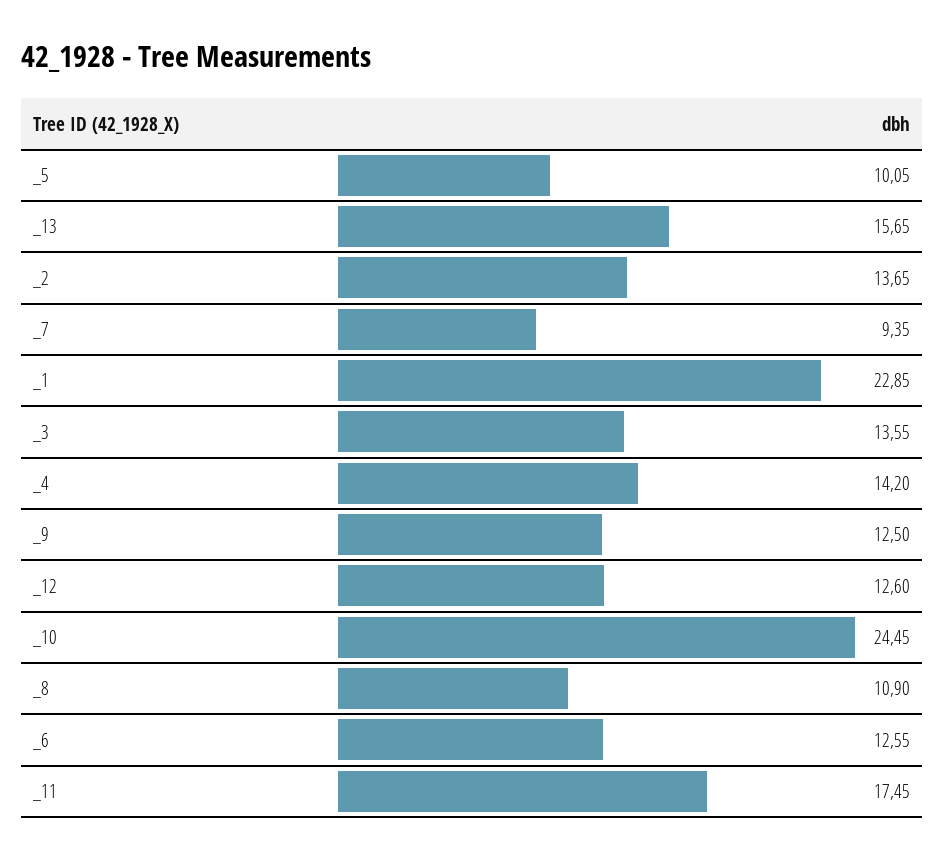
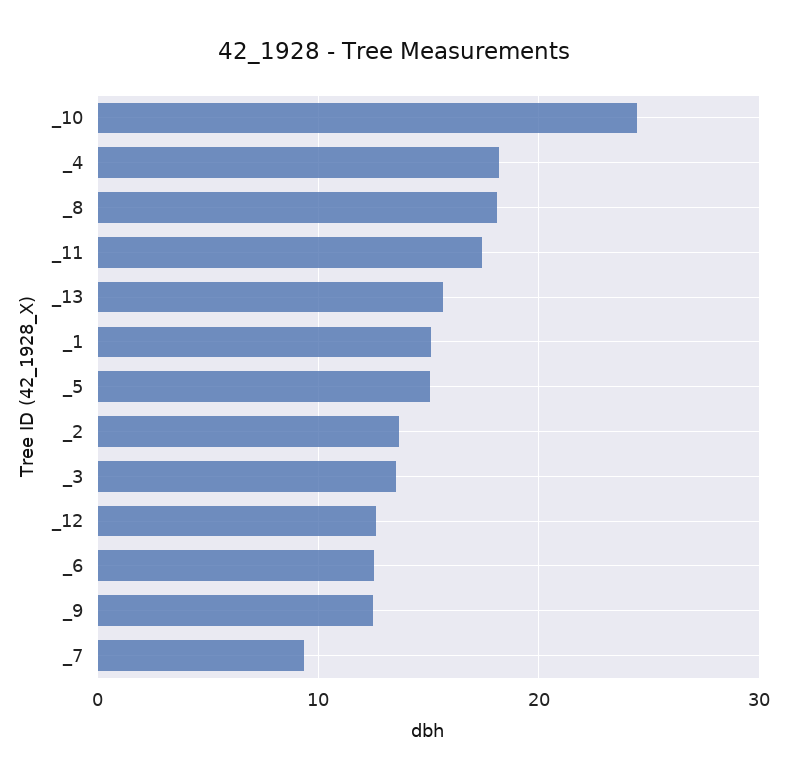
  {
-   "_5": 10.05,
+   "_5": 15,
    "_13": 15.65,
    "_2": 13.65,
    "_7": 9.35,
-   "_1": 22.85,
+   "_1": 15,
    "_3": 13.55,
-   "_4": 14.2,
+   "_4": 18,
    "_9": 12.5,
    "_12": 12.6,
    "_10": 24.45,
-   "_8": 10.9,
+   "_8": 18,
    "_6": 12.55,
    "_11": 17.45
  }

